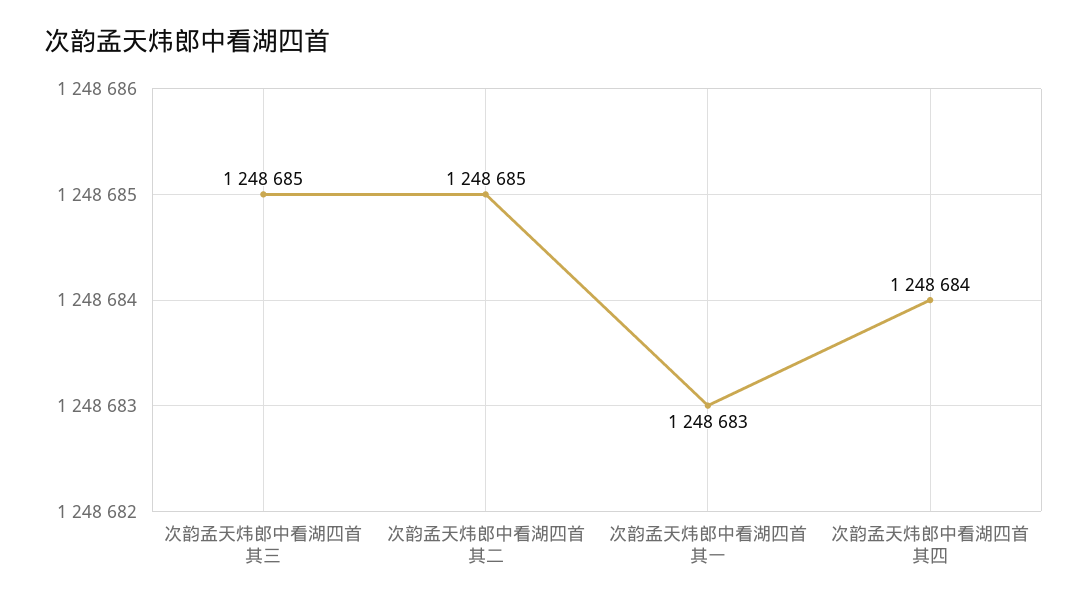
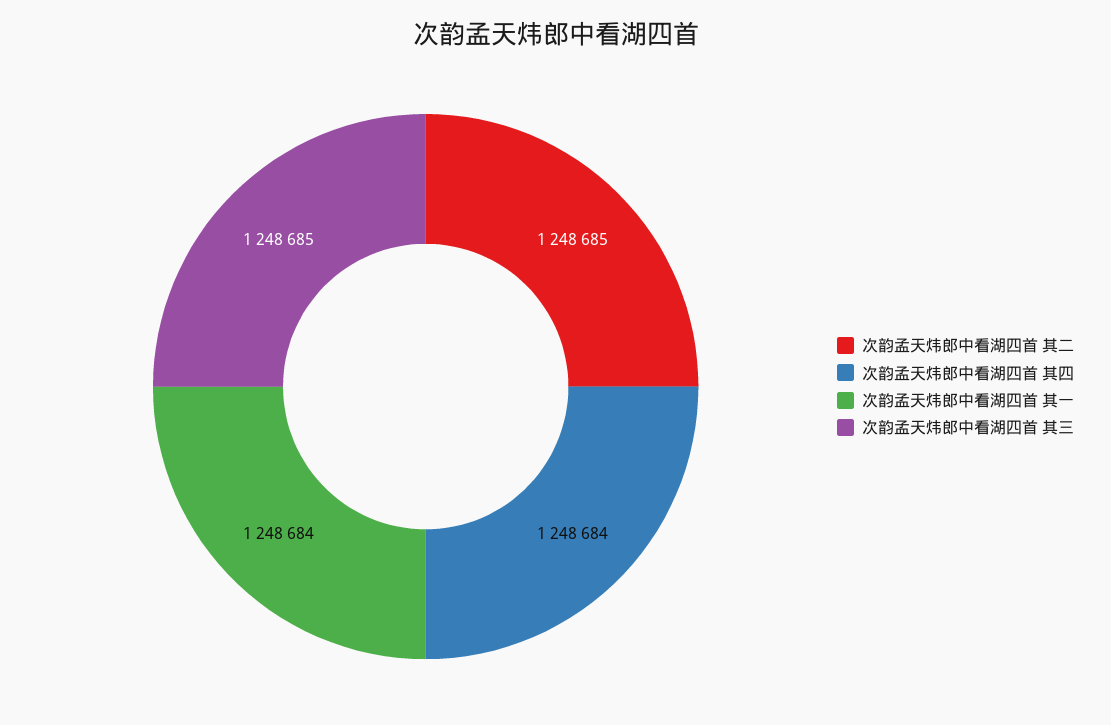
  {
    "次韵孟天炜郎中看湖四首 其三": 1248685,
    "次韵孟天炜郎中看湖四首 其二": 1248685,
-   "次韵孟天炜郎中看湖四首 其一": 1248683,
+   "次韵孟天炜郎中看湖四首 其一": 1248684,
    "次韵孟天炜郎中看湖四首 其四": 1248684
  }

